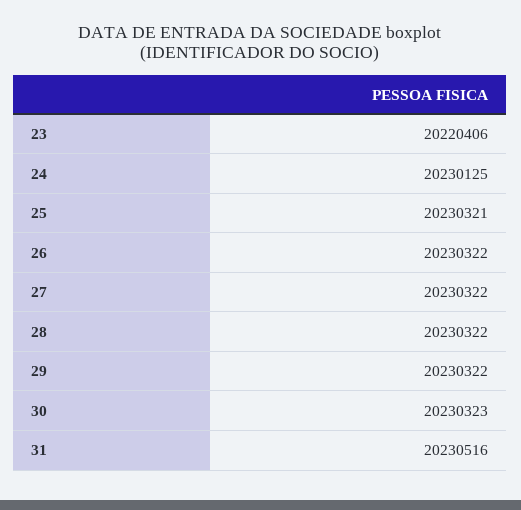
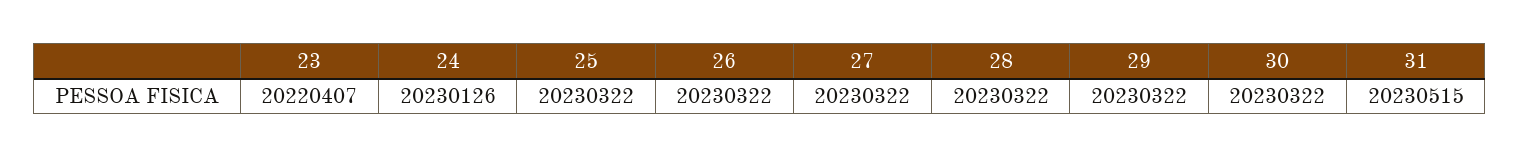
  {
-   "23": 20220406,
+   "23": 20220407,
-   "24": 20230125,
+   "24": 20230126,
-   "25": 20230321,
+   "25": 20230322,
    "26": 20230322,
    "27": 20230322,
    "28": 20230322,
    "29": 20230322,
-   "30": 20230323,
+   "30": 20230322,
-   "31": 20230516
+   "31": 20230515
  }

